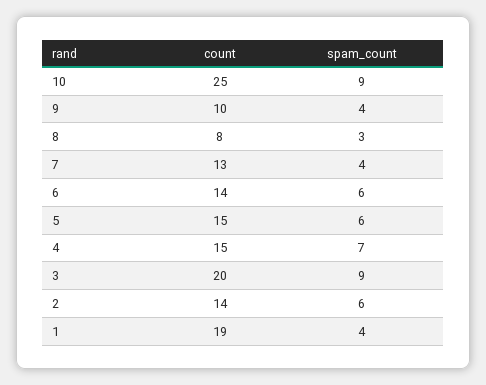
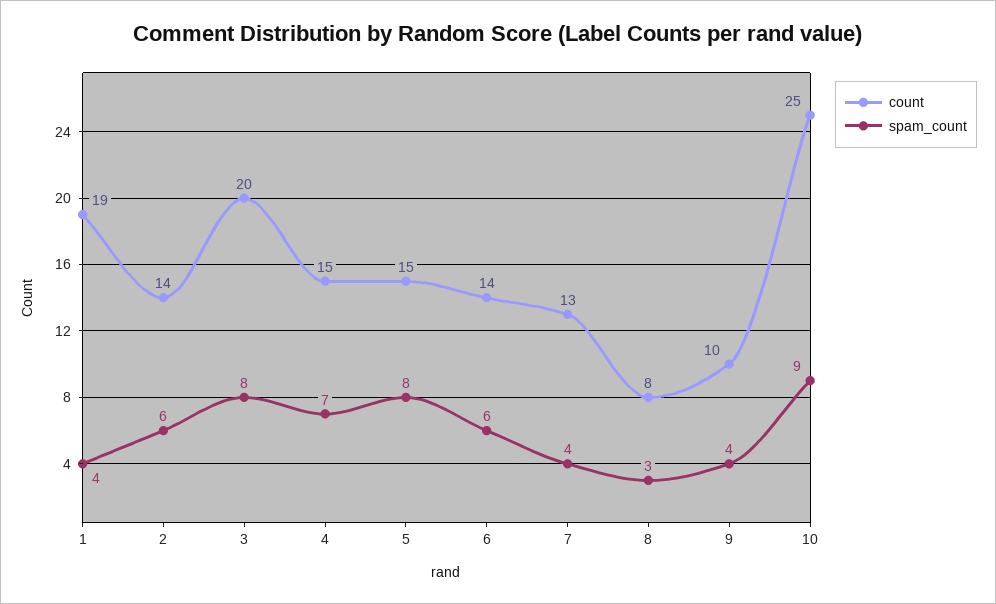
  {
    "count": {
      "10": 25,
      "9": 10,
      "8": 8,
      "7": 13,
      "6": 14,
      "5": 15,
      "4": 15,
      "3": 20,
      "2": 14,
      "1": 19
    },
    "spam_count": {
      "10": 9,
      "9": 4,
      "8": 3,
      "7": 4,
      "6": 6,
-     "5": 6,
+     "5": 8,
      "4": 7,
-     "3": 9,
+     "3": 8,
      "2": 6,
      "1": 4
    }
  }

